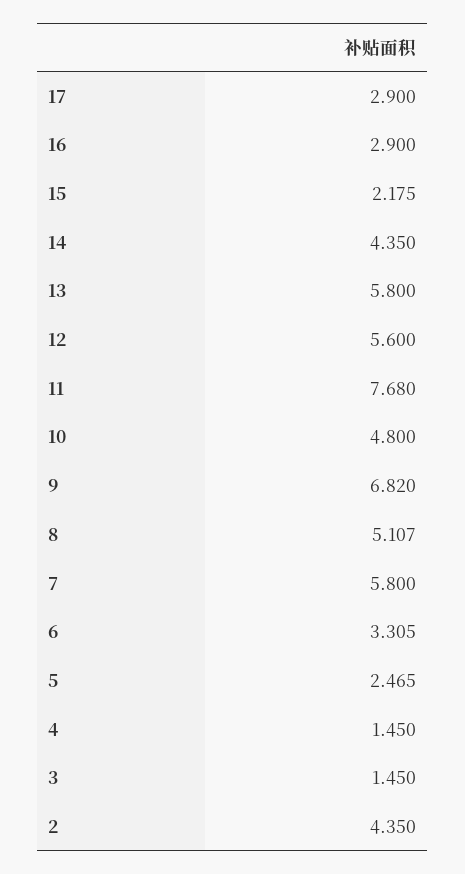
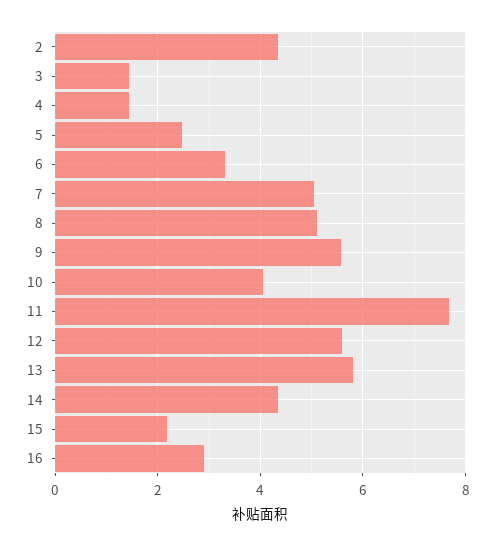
  {
-   "17": 2.9,
    "16": 2.9,
    "15": 2.175,
    "14": 4.35,
    "13": 5.8,
    "12": 5.6,
    "11": 7.68,
-   "10": 4.8,
+   "10": 4,
-   "9": 6.82,
+   "9": 5.6,
    "8": 5.107,
-   "7": 5.8,
+   "7": 5,
    "6": 3.305,
    "5": 2.465,
    "4": 1.45,
    "3": 1.45,
    "2": 4.35
  }

